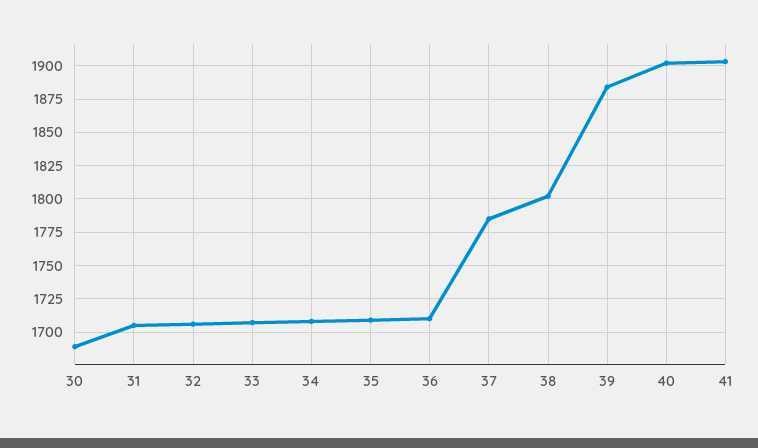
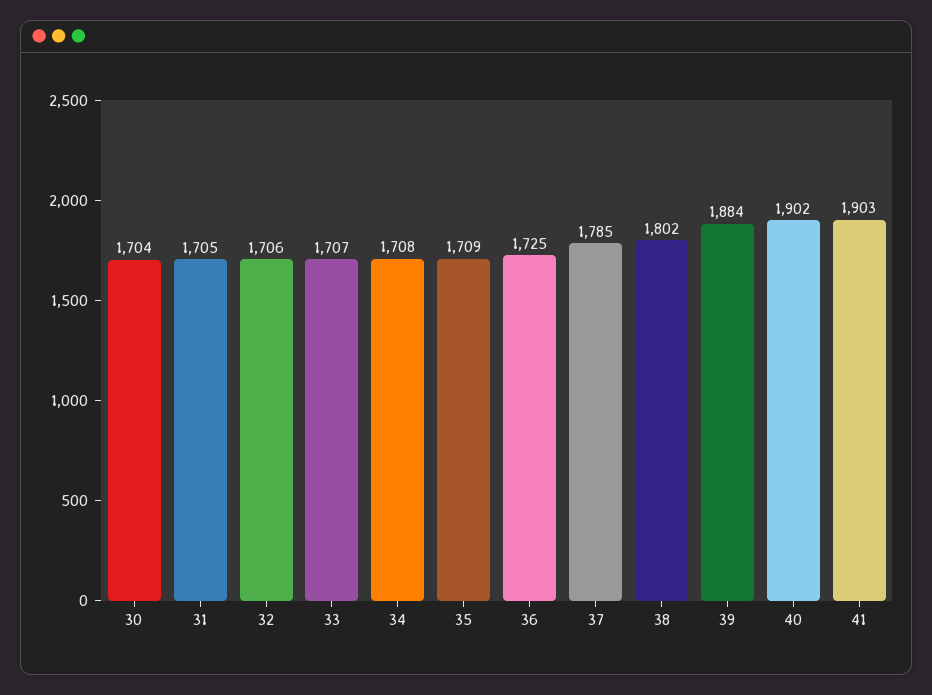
  {
-   "30": 1690,
+   "30": 1704,
    "31": 1705,
    "32": 1706,
    "33": 1707,
    "34": 1708,
    "35": 1709,
-   "36": 1710,
+   "36": 1725,
    "37": 1785,
    "38": 1802,
    "39": 1884,
    "40": 1902,
    "41": 1903
  }

